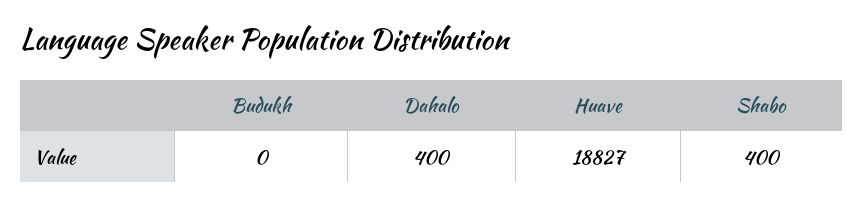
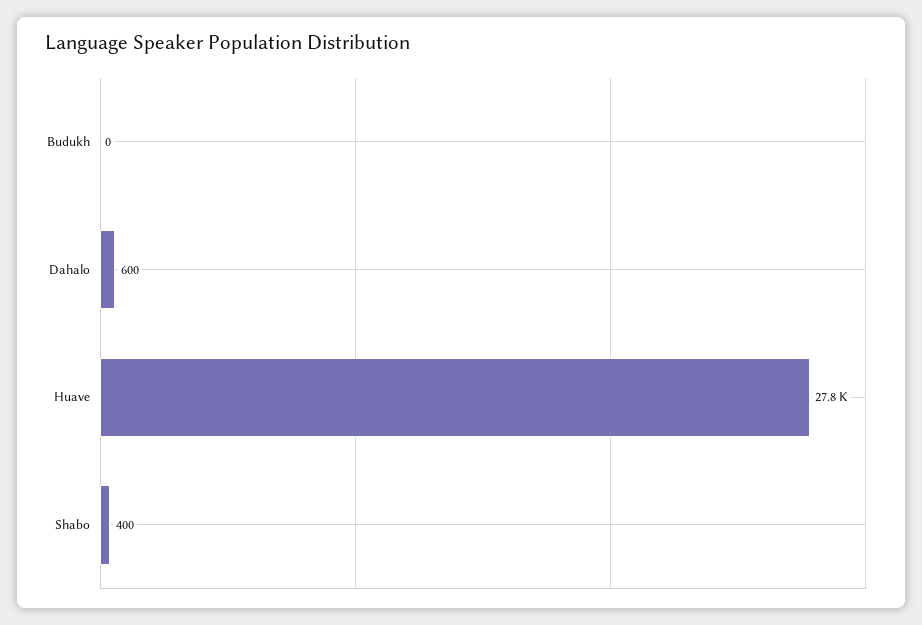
  {
    "Budukh": 0,
-   "Dahalo": 400,
+   "Dahalo": 600,
-   "Huave": 18827,
+   "Huave": 27800,
    "Shabo": 400
  }

